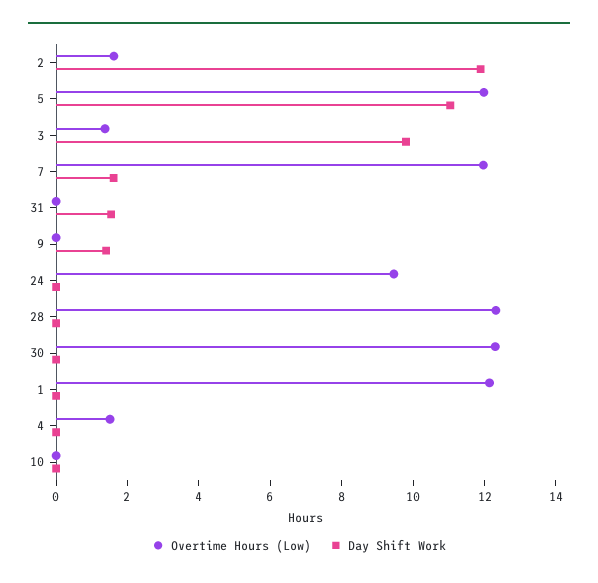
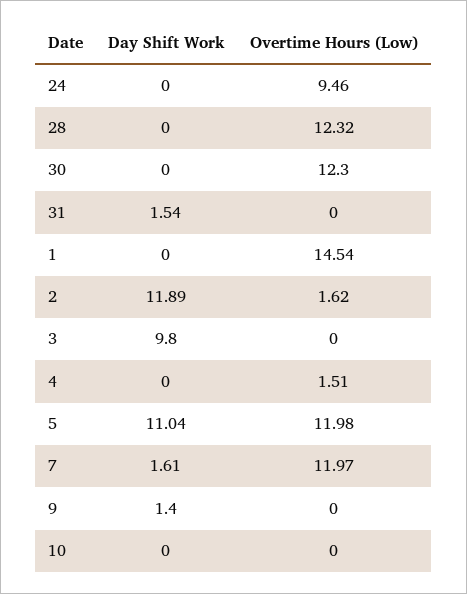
  {
    "Overtime Hours (Low)": {
      "2": 1.62,
      "5": 11.98,
-     "3": 1.5,
+     "3": 0,
      "7": 11.97,
      "31": 0,
      "9": 0,
      "24": 9.46,
      "28": 12.32,
      "30": 12.3,
-     "1": 12,
+     "1": 14.54,
      "4": 1.51,
      "10": 0
    },
    "Day Shift Work": {
      "2": 11.89,
      "5": 11.04,
      "3": 9.8,
      "7": 1.61,
      "31": 1.54,
      "9": 1.4,
      "24": 0,
      "28": 0,
      "30": 0,
      "1": 0,
      "4": 0,
      "10": 0
    }
  }

